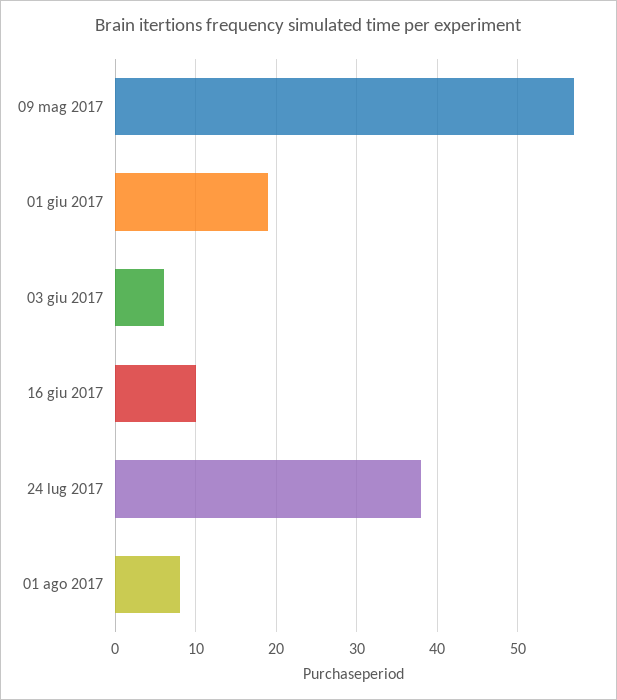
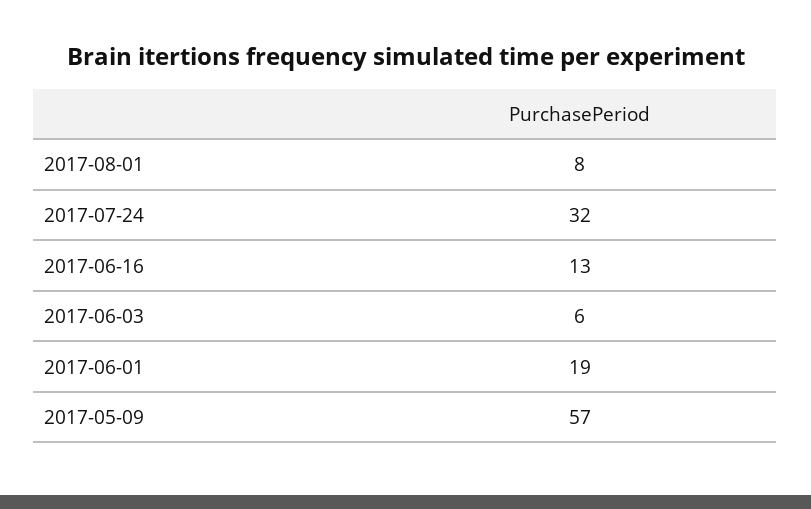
  {
    "09 mag 2017": 57,
    "01 giu 2017": 19,
    "03 giu 2017": 6,
-   "16 giu 2017": 10,
+   "16 giu 2017": 13,
-   "24 lug 2017": 38,
+   "24 lug 2017": 32,
    "01 ago 2017": 8
  }

